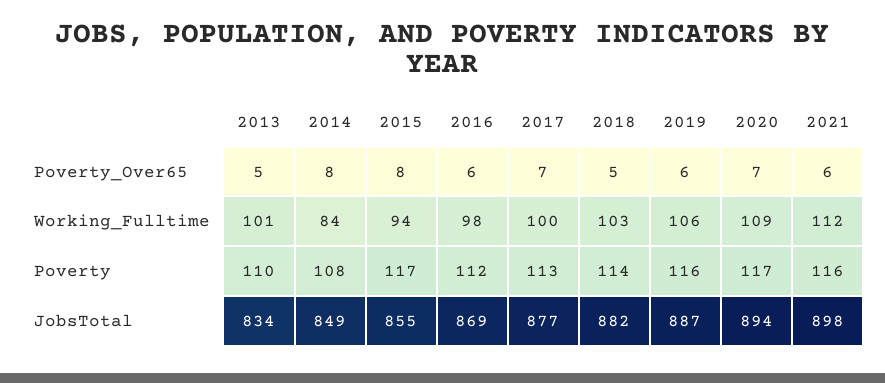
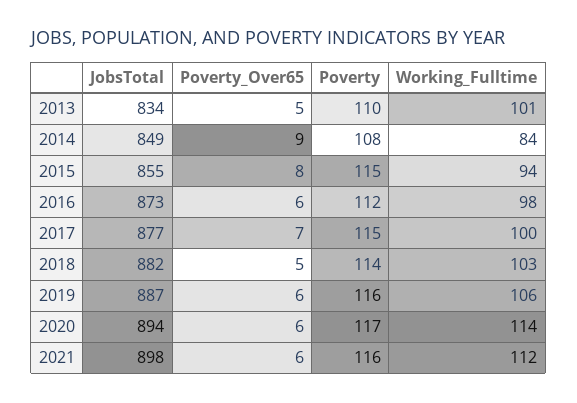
  {
    "2013": {
      "Poverty_Over65": 5,
      "Working_Fulltime": 101,
      "Poverty": 110,
      "JobsTotal": 834
    },
    "2014": {
-     "Poverty_Over65": 8,
+     "Poverty_Over65": 9,
      "Working_Fulltime": 84,
      "Poverty": 108,
      "JobsTotal": 849
    },
    "2015": {
      "Poverty_Over65": 8,
      "Working_Fulltime": 94,
-     "Poverty": 117,
+     "Poverty": 115,
      "JobsTotal": 855
    },
    "2016": {
      "Poverty_Over65": 6,
      "Working_Fulltime": 98,
      "Poverty": 112,
-     "JobsTotal": 869
+     "JobsTotal": 873
    },
    "2017": {
      "Poverty_Over65": 7,
      "Working_Fulltime": 100,
-     "Poverty": 113,
+     "Poverty": 115,
      "JobsTotal": 877
    },
    "2018": {
      "Poverty_Over65": 5,
      "Working_Fulltime": 103,
      "Poverty": 114,
      "JobsTotal": 882
    },
    "2019": {
      "Poverty_Over65": 6,
      "Working_Fulltime": 106,
      "Poverty": 116,
      "JobsTotal": 887
    },
    "2020": {
-     "Poverty_Over65": 7,
+     "Poverty_Over65": 6,
-     "Working_Fulltime": 109,
+     "Working_Fulltime": 114,
      "Poverty": 117,
      "JobsTotal": 894
    },
    "2021": {
      "Poverty_Over65": 6,
      "Working_Fulltime": 112,
      "Poverty": 116,
      "JobsTotal": 898
    }
  }

